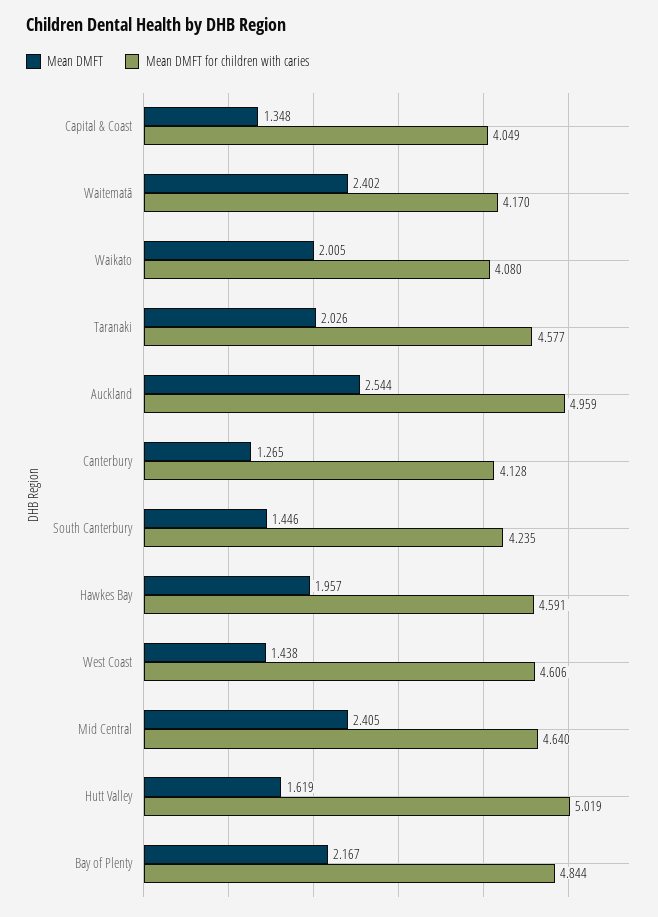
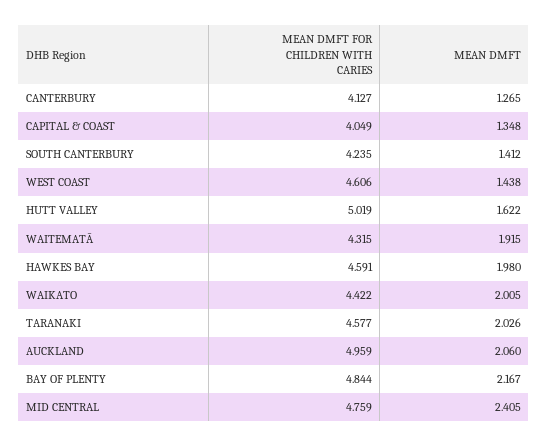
  {
    "Mean DMFT": {
      "Capital & Coast": 1.348,
-     "Waitematā": 2.402,
+     "Waitematā": 1.915,
      "Waikato": 2.005,
      "Taranaki": 2.026,
-     "Auckland": 2.544,
+     "Auckland": 2.06,
      "Canterbury": 1.265,
-     "South Canterbury": 1.446,
+     "South Canterbury": 1.412,
-     "Hawkes Bay": 1.957,
+     "Hawkes Bay": 1.98,
      "West Coast": 1.438,
      "Mid Central": 2.405,
-     "Hutt Valley": 1.619,
+     "Hutt Valley": 1.622,
      "Bay of Plenty": 2.167
    },
    "Mean DMFT for children with caries": {
      "Capital & Coast": 4.049,
-     "Waitematā": 4.17,
+     "Waitematā": 4.315,
-     "Waikato": 4.08,
+     "Waikato": 4.422,
      "Taranaki": 4.577,
      "Auckland": 4.959,
-     "Canterbury": 4.128,
+     "Canterbury": 4.127,
      "South Canterbury": 4.235,
      "Hawkes Bay": 4.591,
      "West Coast": 4.606,
-     "Mid Central": 4.64,
+     "Mid Central": 4.759,
      "Hutt Valley": 5.019,
      "Bay of Plenty": 4.844
    }
  }

